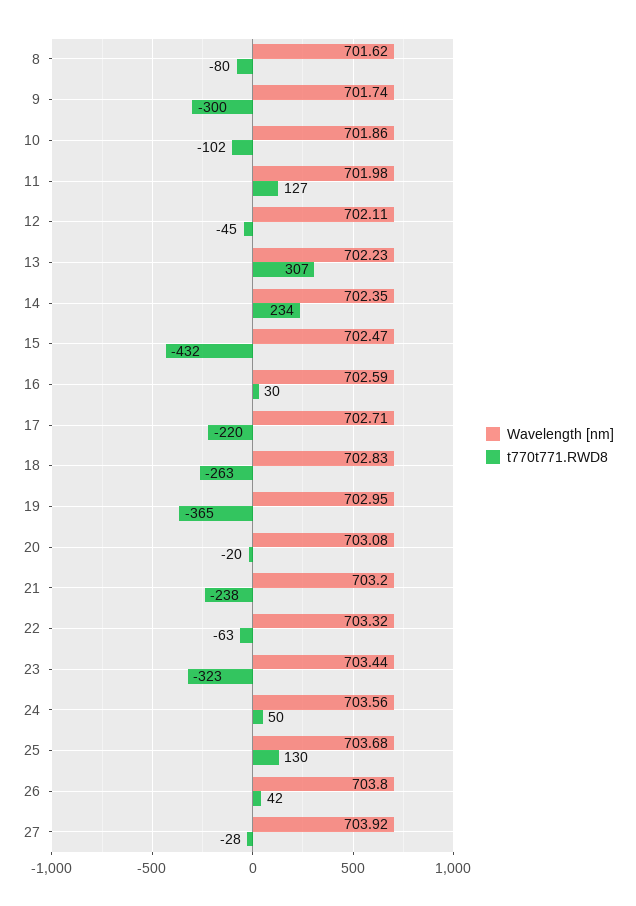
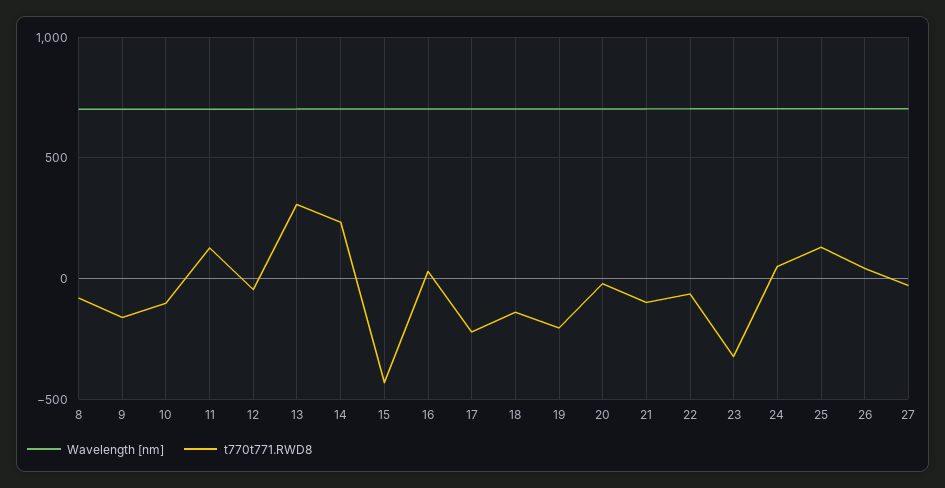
  {
    "Wavelength [nm]": {
      "8": 701.62,
      "9": 701.74,
      "10": 701.86,
      "11": 701.98,
      "12": 702.11,
      "13": 702.23,
      "14": 702.35,
      "15": 702.47,
      "16": 702.59,
      "17": 702.71,
      "18": 702.83,
      "19": 702.95,
      "20": 703.08,
      "21": 703.2,
      "22": 703.32,
      "23": 703.44,
      "24": 703.56,
      "25": 703.68,
      "26": 703.8,
      "27": 703.92
    },
    "t770t771.RWD8": {
      "8": -80,
-     "9": -300,
+     "9": -150,
      "10": -102,
      "11": 127,
      "12": -45,
      "13": 307,
      "14": 234,
      "15": -432,
      "16": 30,
      "17": -220,
-     "18": -263,
+     "18": -150,
-     "19": -365,
+     "19": -200,
      "20": -20,
-     "21": -238,
+     "21": -100,
      "22": -63,
      "23": -323,
      "24": 50,
      "25": 130,
      "26": 42,
      "27": -28
    }
  }

